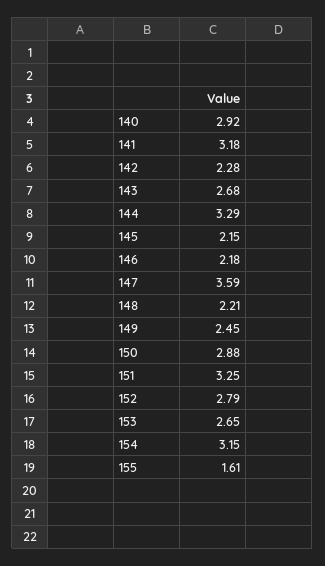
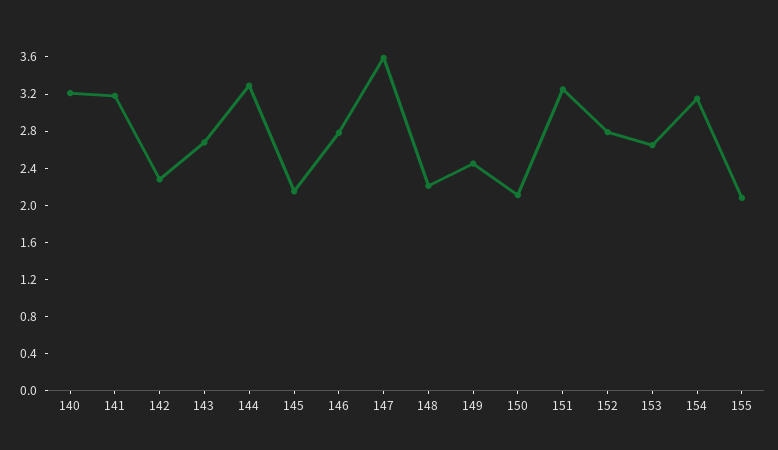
  {
-   "140": 2.92,
+   "140": 3.2,
    "141": 3.18,
    "142": 2.28,
    "143": 2.68,
    "144": 3.29,
    "145": 2.15,
-   "146": 2.18,
+   "146": 2.8,
    "147": 3.59,
    "148": 2.21,
    "149": 2.45,
-   "150": 2.88,
+   "150": 2.1,
    "151": 3.25,
    "152": 2.79,
    "153": 2.65,
    "154": 3.15,
-   "155": 1.61
+   "155": 2.1
  }

